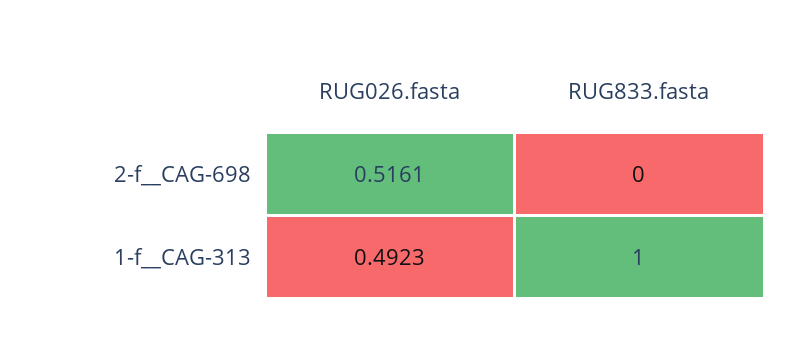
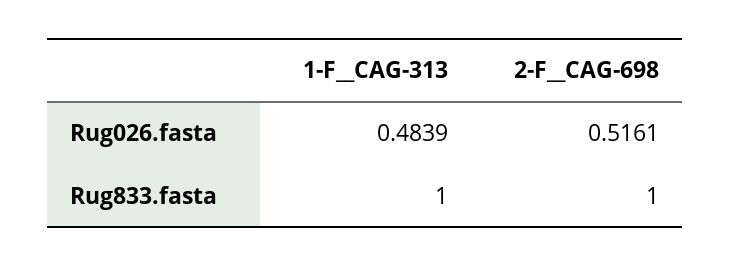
  {
    "RUG026.fasta": {
      "2-f__CAG-698": 0.5161,
-     "1-f__CAG-313": 0.4923
+     "1-f__CAG-313": 0.4839
    },
    "RUG833.fasta": {
-     "2-f__CAG-698": 0,
+     "2-f__CAG-698": 1,
      "1-f__CAG-313": 1
    }
  }

